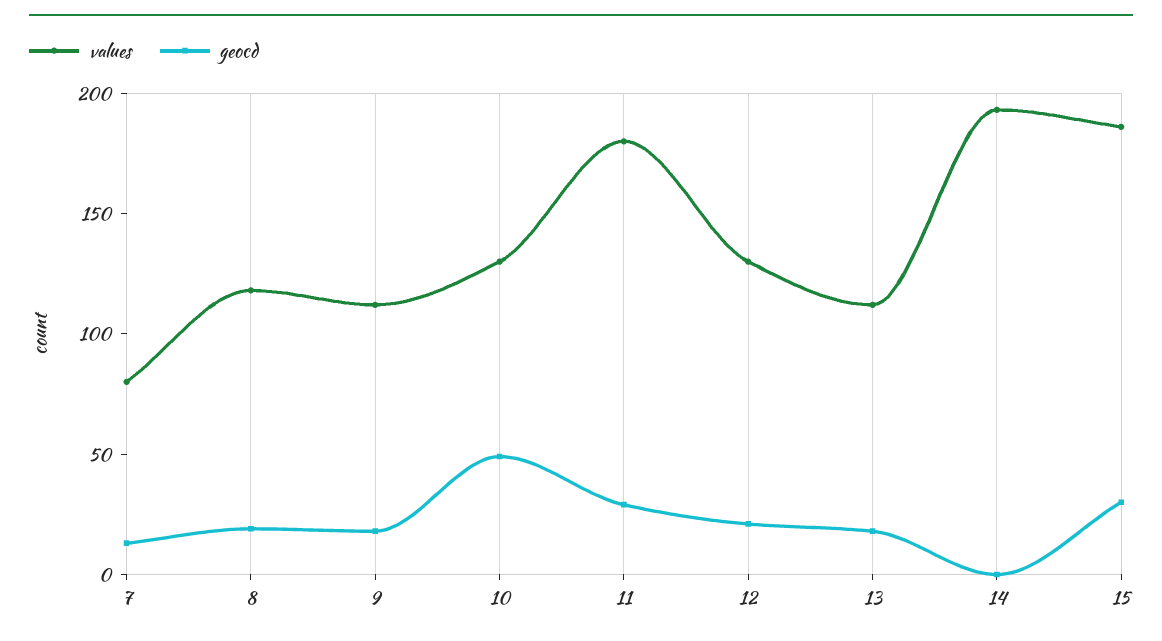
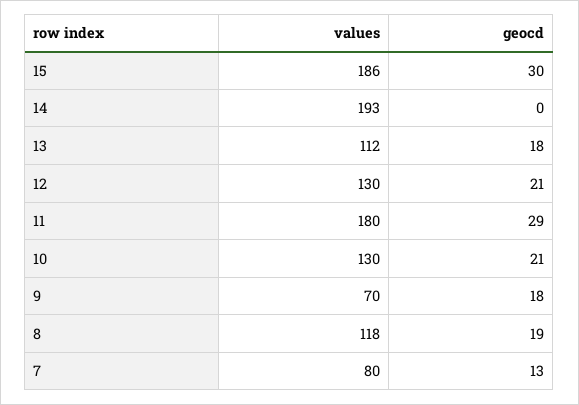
  {
    "values": {
      "7": 80,
      "8": 118,
-     "9": 110,
+     "9": 70,
      "10": 130,
      "11": 180,
      "12": 130,
      "13": 112,
      "14": 193,
      "15": 186
    },
    "geocd": {
      "7": 13,
      "8": 19,
      "9": 18,
-     "10": 50,
+     "10": 21,
      "11": 29,
      "12": 21,
      "13": 18,
      "14": 0,
      "15": 30
    }
  }

